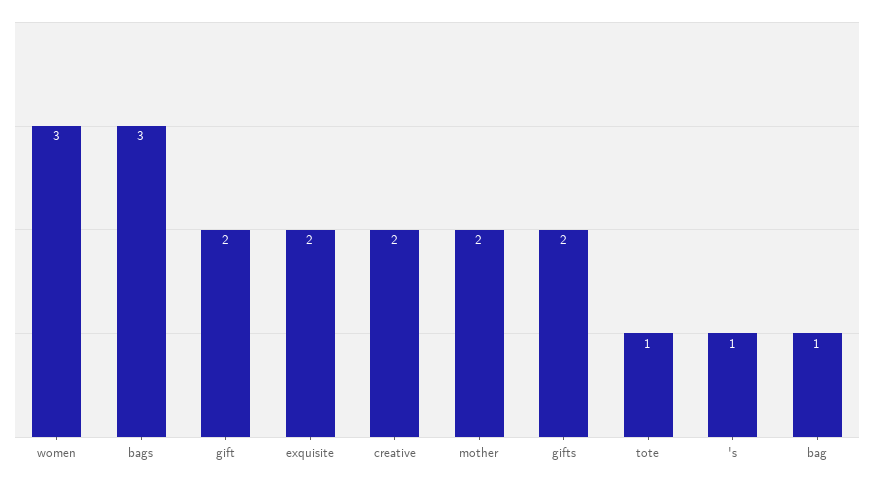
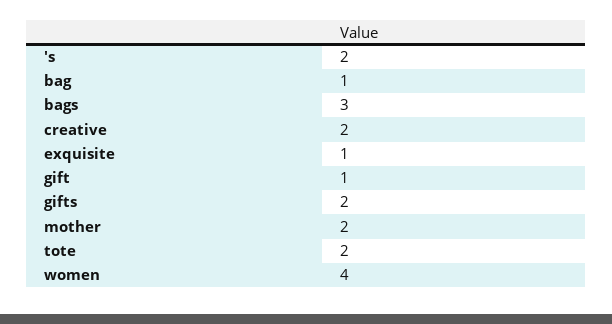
  {
-   "women": 3,
+   "women": 4,
    "bags": 3,
-   "gift": 2,
+   "gift": 1,
-   "exquisite": 2,
+   "exquisite": 1,
    "creative": 2,
    "mother": 2,
    "gifts": 2,
-   "tote": 1,
+   "tote": 2,
-   "'s": 1,
+   "'s": 2,
    "bag": 1
  }

